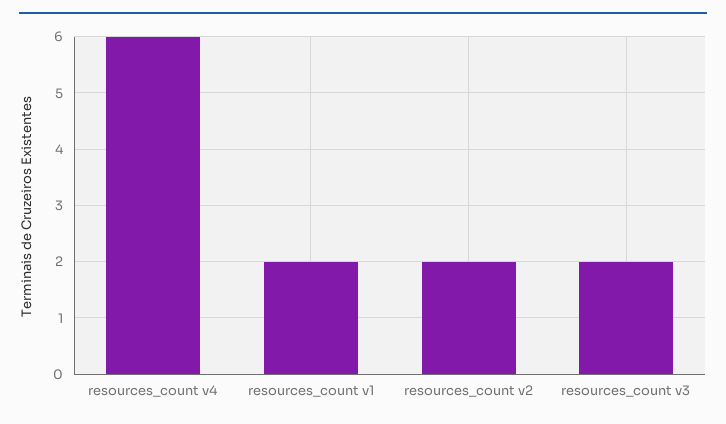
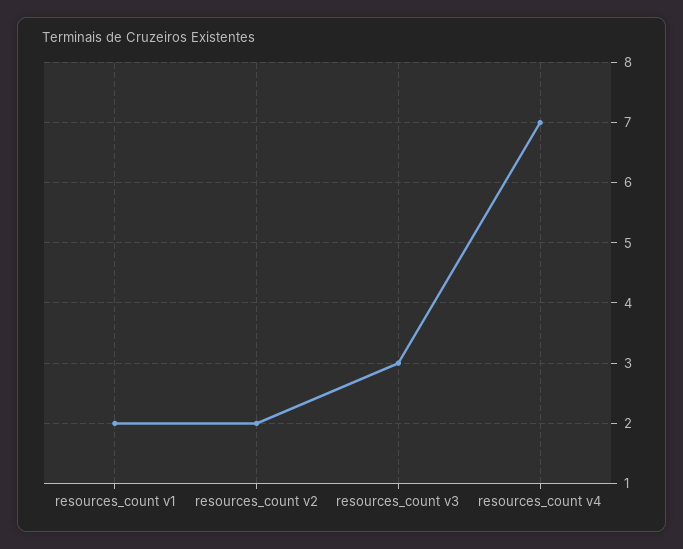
  {
-   "resources_count v4": 6,
+   "resources_count v4": 7,
    "resources_count v1": 2,
    "resources_count v2": 2,
-   "resources_count v3": 2
+   "resources_count v3": 3
  }

